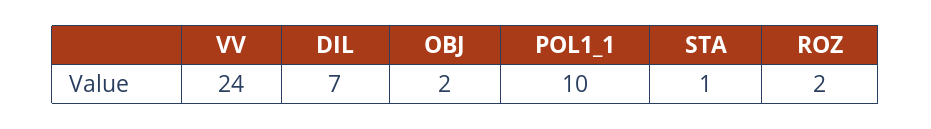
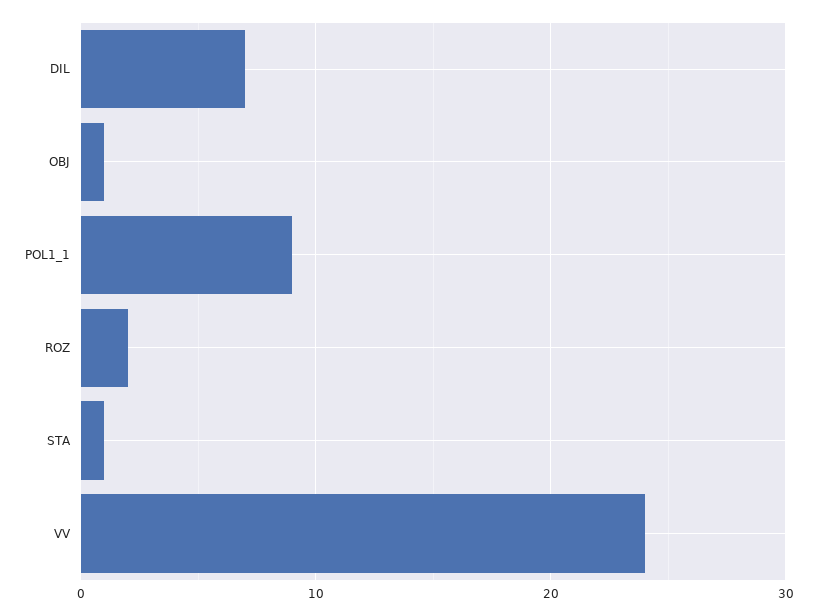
  {
    "VV": 24,
    "DIL": 7,
-   "OBJ": 2,
+   "OBJ": 1,
-   "POL1_1": 10,
+   "POL1_1": 9,
    "STA": 1,
    "ROZ": 2
  }

